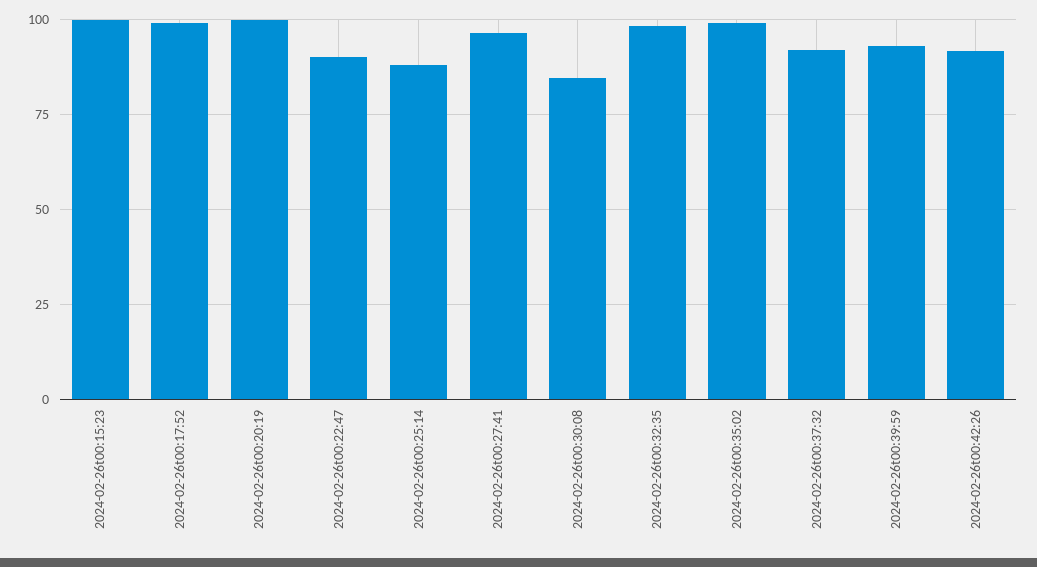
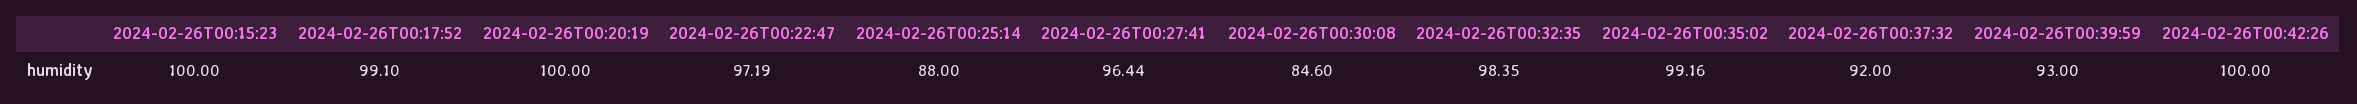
  {
    "2024-02-26t00:15:23": 100,
    "2024-02-26t00:17:52": 99.1,
    "2024-02-26t00:20:19": 100,
-   "2024-02-26t00:22:47": 90,
+   "2024-02-26t00:22:47": 97.19,
    "2024-02-26t00:25:14": 88,
    "2024-02-26t00:27:41": 96.44,
    "2024-02-26t00:30:08": 84.6,
    "2024-02-26t00:32:35": 98.35,
    "2024-02-26t00:35:02": 99.16,
    "2024-02-26t00:37:32": 92,
    "2024-02-26t00:39:59": 93,
-   "2024-02-26t00:42:26": 92.5
+   "2024-02-26t00:42:26": 100
  }

